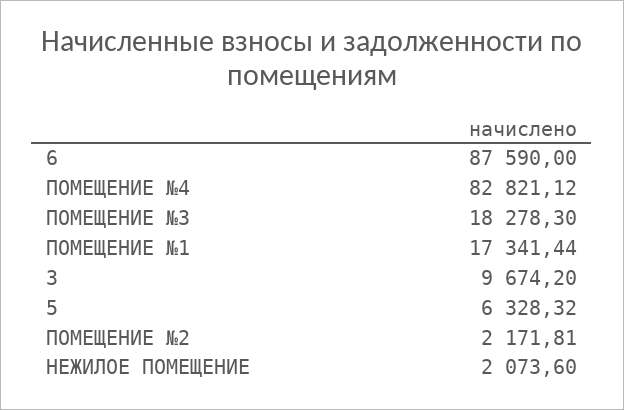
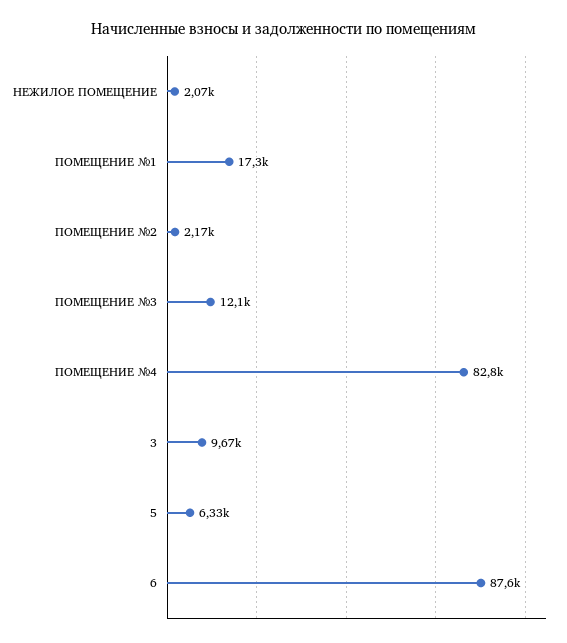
  {
    "6": 87590,
    "ПОМЕЩЕНИЕ №4": 82821.12,
-   "ПОМЕЩЕНИЕ №3": 18278.3,
+   "ПОМЕЩЕНИЕ №3": 12100,
    "ПОМЕЩЕНИЕ №1": 17341.44,
    "3": 9674.2,
    "5": 6328.32,
    "ПОМЕЩЕНИЕ №2": 2171.81,
    "НЕЖИЛОЕ ПОМЕЩЕНИЕ": 2073.6
  }

